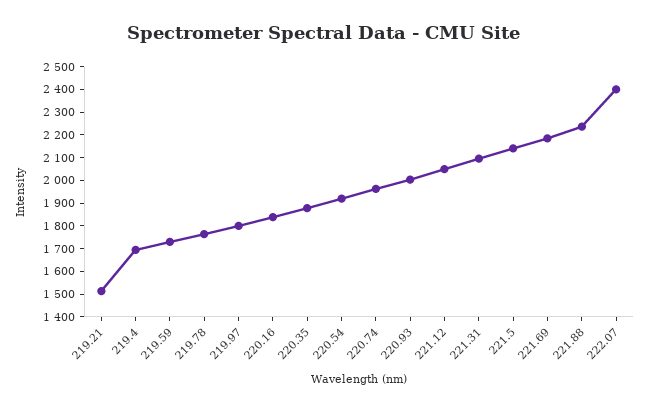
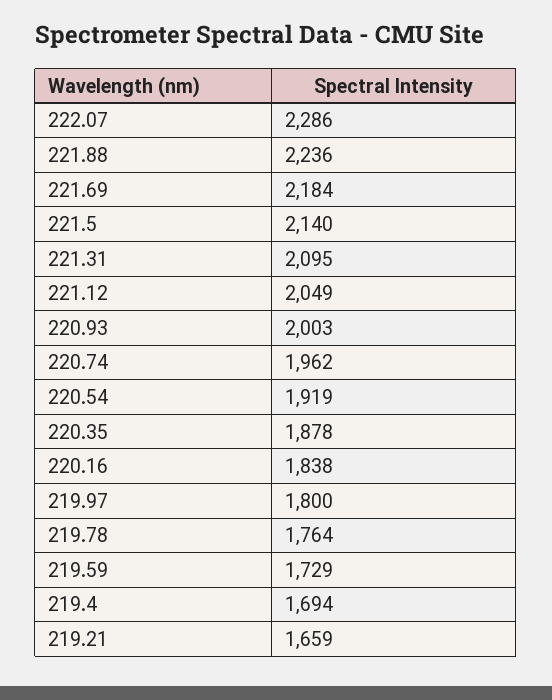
  {
-   "219.21": 1500,
+   "219.21": 1659,
    "219.4": 1694,
    "219.59": 1729,
    "219.78": 1764,
    "219.97": 1800,
    "220.16": 1838,
    "220.35": 1878,
    "220.54": 1919,
    "220.74": 1962,
    "220.93": 2003,
    "221.12": 2049,
    "221.31": 2095,
    "221.5": 2140,
    "221.69": 2184,
    "221.88": 2236,
-   "222.07": 2400
+   "222.07": 2286
  }

